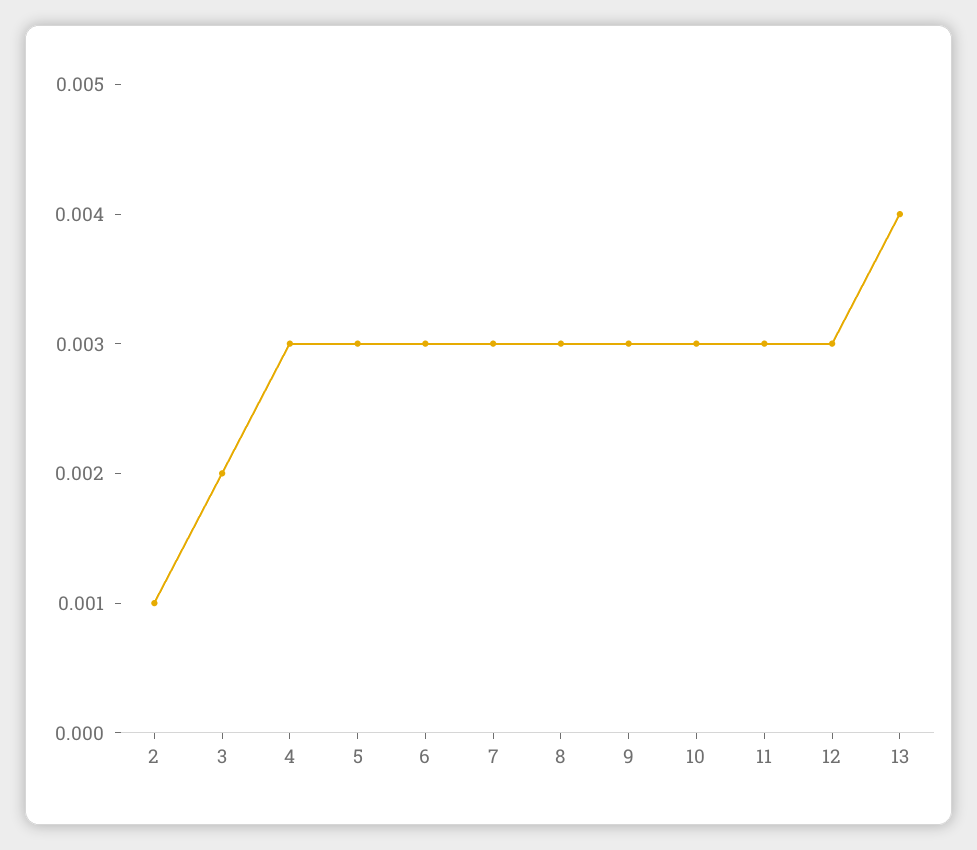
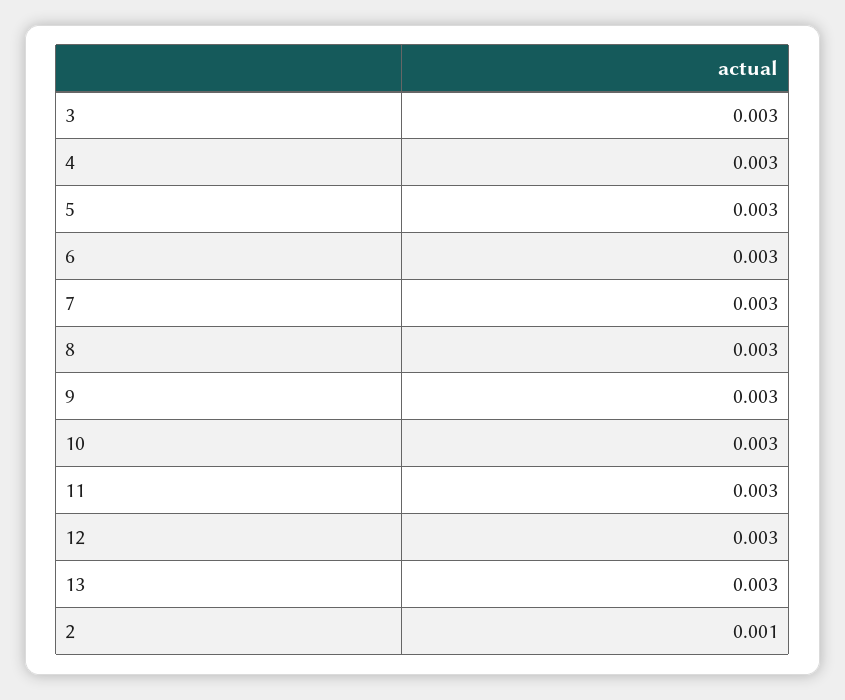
  {
    "2": 0.001,
-   "3": 0.002,
+   "3": 0.003,
    "4": 0.003,
    "5": 0.003,
    "6": 0.003,
    "7": 0.003,
    "8": 0.003,
    "9": 0.003,
    "10": 0.003,
    "11": 0.003,
    "12": 0.003,
-   "13": 0.004
+   "13": 0.003
  }

